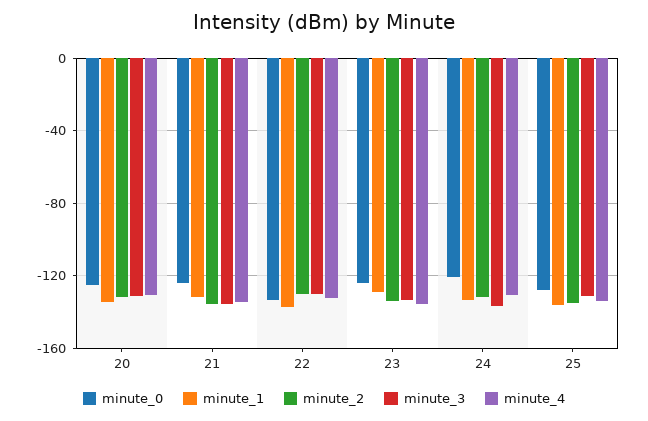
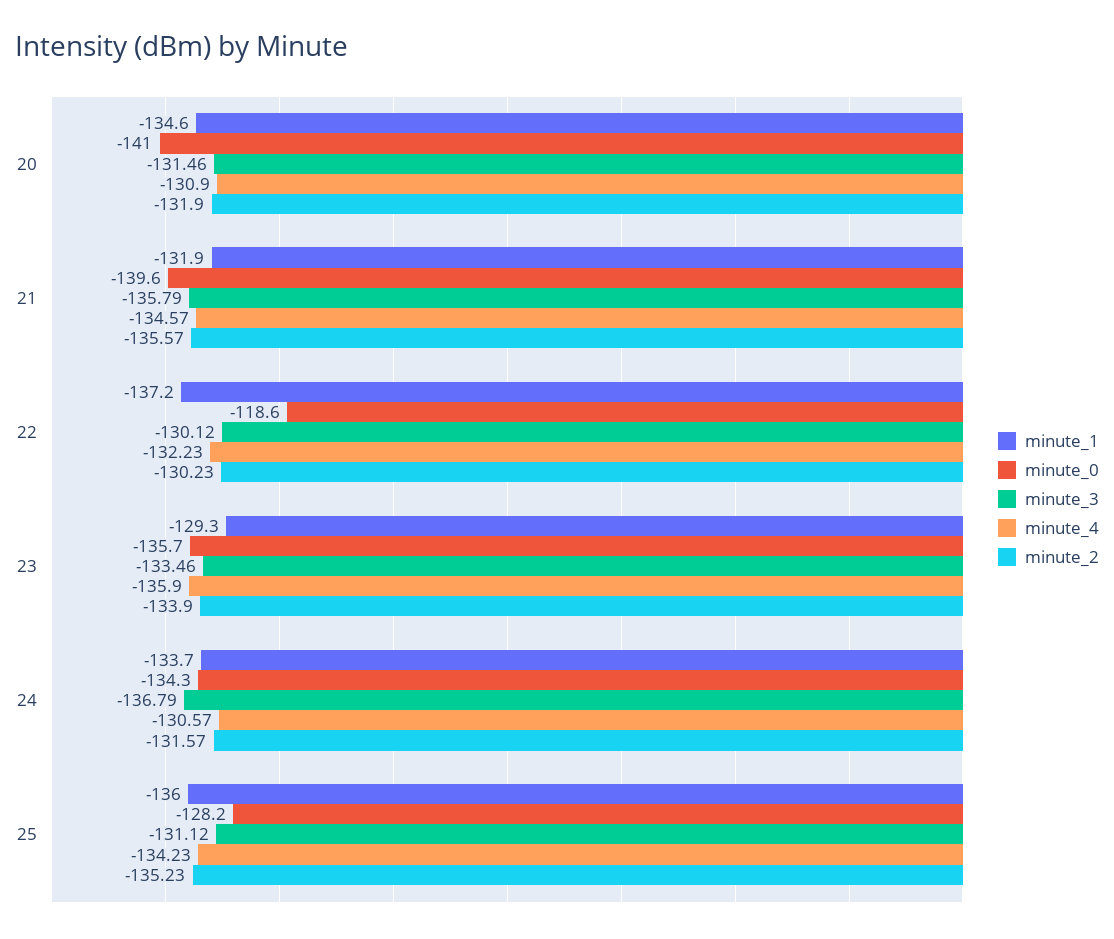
  {
    "minute_0": {
-     "20": -125,
+     "20": -141,
-     "21": -125,
+     "21": -139.6,
-     "22": -135,
+     "22": -118.6,
-     "23": -125,
+     "23": -135.7,
-     "24": -120,
+     "24": -134.3,
      "25": -128.2
    },
    "minute_1": {
      "20": -134.6,
      "21": -131.9,
      "22": -137.2,
      "23": -129.3,
      "24": -133.7,
      "25": -136
    },
    "minute_2": {
      "20": -131.9,
      "21": -135.57,
      "22": -130.23,
      "23": -133.9,
      "24": -131.57,
      "25": -135.23
    },
    "minute_3": {
      "20": -131.46,
      "21": -135.79,
      "22": -130.12,
      "23": -133.46,
      "24": -136.79,
      "25": -131.12
    },
    "minute_4": {
      "20": -130.9,
      "21": -134.57,
      "22": -132.23,
      "23": -135.9,
      "24": -130.57,
      "25": -134.23
    }
  }

